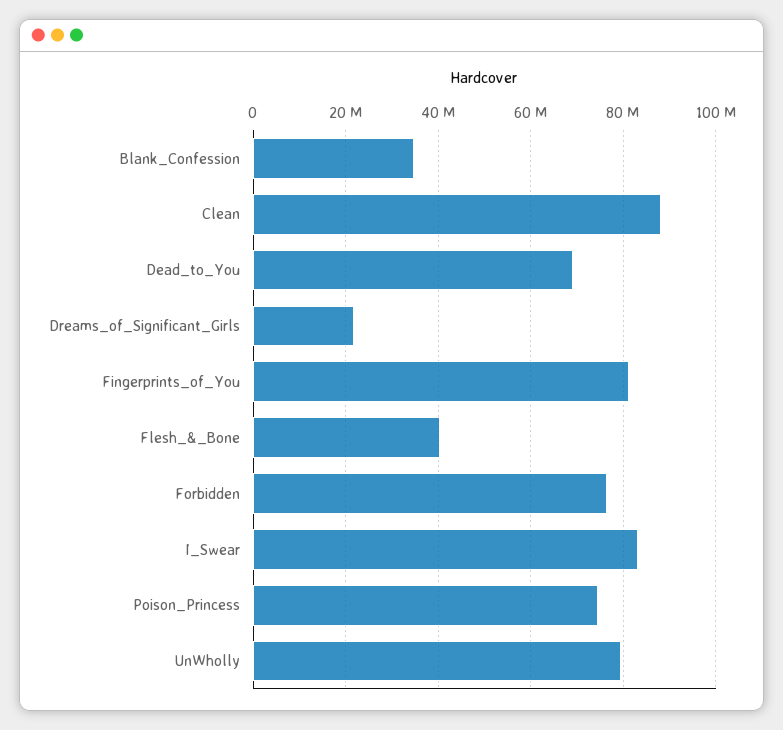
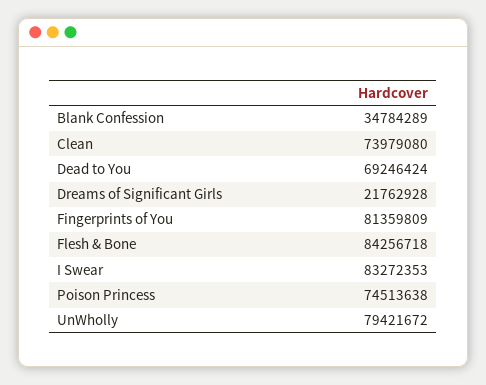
  {
    "Blank_Confession": 34784289,
-   "Clean": 88000000,
+   "Clean": 73979080,
    "Dead_to_You": 69246424,
    "Dreams_of_Significant_Girls": 21762928,
    "Fingerprints_of_You": 81359809,
-   "Flesh_&_Bone": 40000000,
+   "Flesh_&_Bone": 84256718,
-   "Forbidden": 76000000,
    "I_Swear": 83272353,
    "Poison_Princess": 74513638,
    "UnWholly": 79421672
  }

